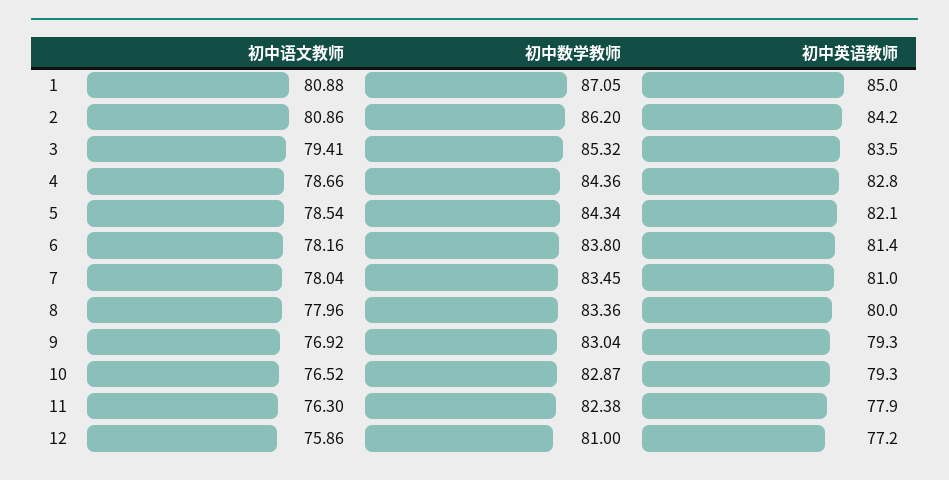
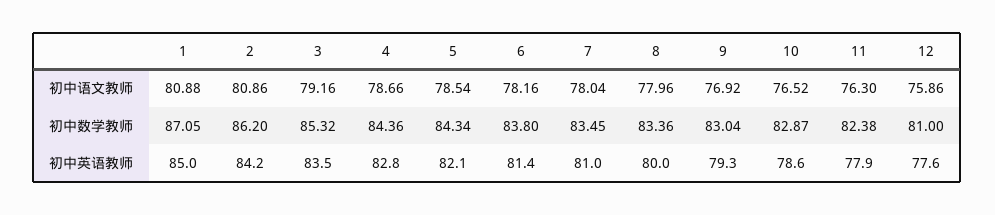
  {
    "初中语文教师": {
      "1": 80.88,
      "2": 80.86,
-     "3": 79.41,
+     "3": 79.16,
      "4": 78.66,
      "5": 78.54,
      "6": 78.16,
      "7": 78.04,
      "8": 77.96,
      "9": 76.92,
      "10": 76.52,
      "11": 76.3,
      "12": 75.86
    },
    "初中数学教师": {
      "1": 87.05,
      "2": 86.2,
      "3": 85.32,
      "4": 84.36,
      "5": 84.34,
      "6": 83.8,
      "7": 83.45,
      "8": 83.36,
      "9": 83.04,
      "10": 82.87,
      "11": 82.38,
      "12": 81
    },
    "初中英语教师": {
      "1": 85,
      "2": 84.2,
      "3": 83.5,
      "4": 82.8,
      "5": 82.1,
      "6": 81.4,
      "7": 81,
      "8": 80,
      "9": 79.3,
-     "10": 79.3,
+     "10": 78.6,
      "11": 77.9,
-     "12": 77.2
+     "12": 77.6
    }
  }

